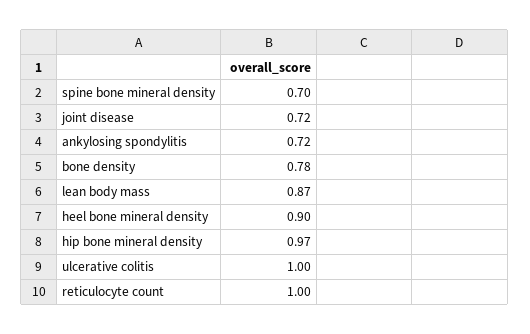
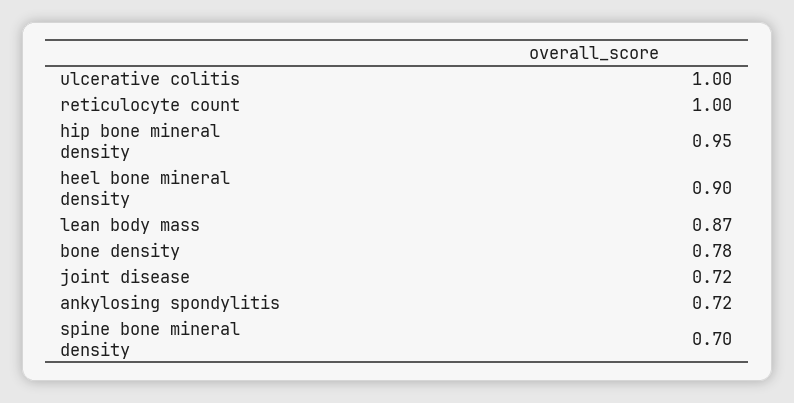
  {
    "spine bone mineral density": 0.7,
    "joint disease": 0.72,
    "ankylosing spondylitis": 0.72,
    "bone density": 0.78,
    "lean body mass": 0.87,
    "heel bone mineral density": 0.9,
-   "hip bone mineral density": 0.97,
+   "hip bone mineral density": 0.95,
    "ulcerative colitis": 1,
    "reticulocyte count": 1
  }

